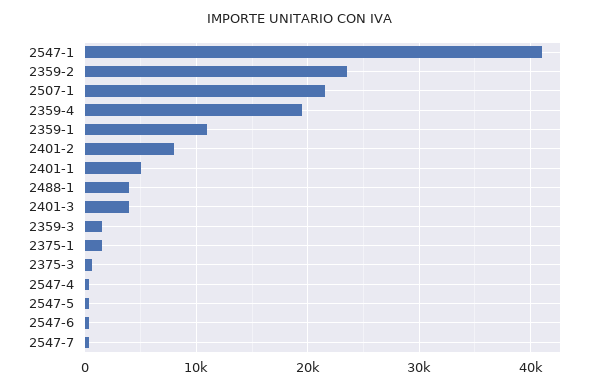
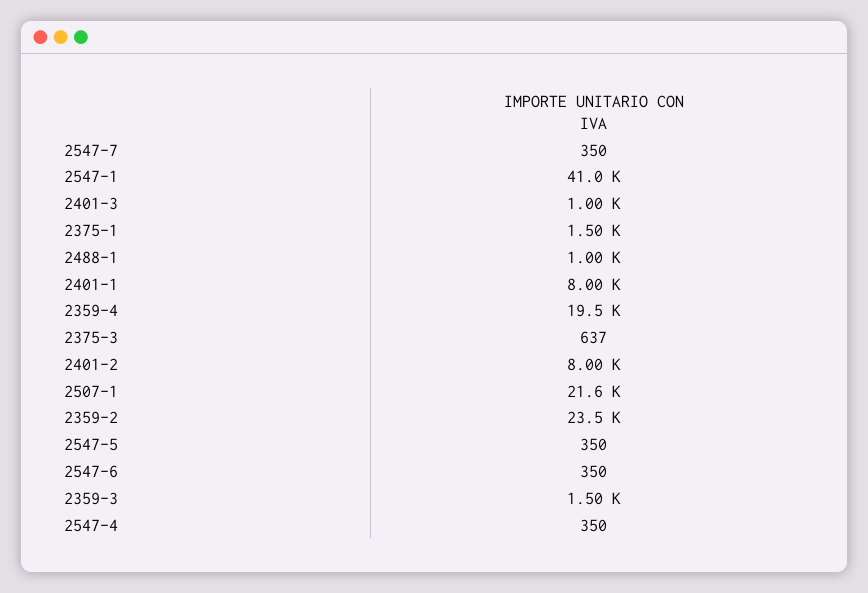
  {
    "2547-1": 41000,
    "2359-2": 23500,
    "2507-1": 21600,
    "2359-4": 19500,
-   "2359-1": 11000,
    "2401-2": 8000,
-   "2401-1": 5000,
+   "2401-1": 8000,
-   "2488-1": 4000,
+   "2488-1": 1000,
-   "2401-3": 4000,
+   "2401-3": 1000,
    "2359-3": 1500,
    "2375-1": 1500,
    "2375-3": 637,
    "2547-4": 350,
    "2547-5": 350,
    "2547-6": 350,
    "2547-7": 350
  }

